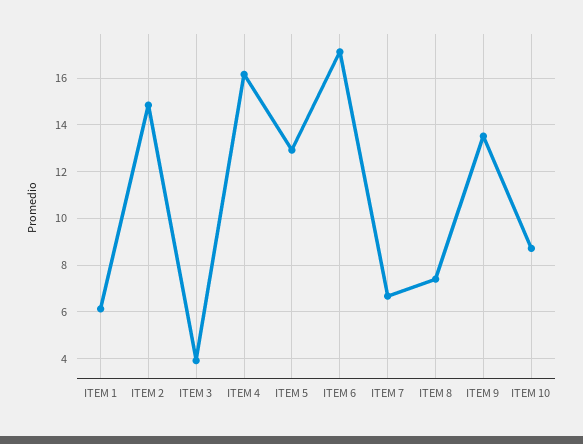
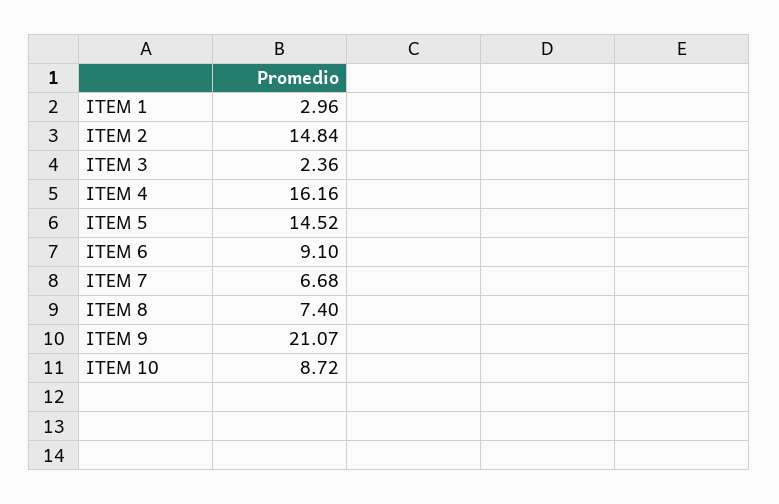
  {
-   "ITEM 1": 6,
+   "ITEM 1": 2.96,
    "ITEM 2": 14.84,
-   "ITEM 3": 4,
+   "ITEM 3": 2.36,
    "ITEM 4": 16.16,
-   "ITEM 5": 13,
+   "ITEM 5": 14.52,
-   "ITEM 6": 17,
+   "ITEM 6": 9.1,
    "ITEM 7": 6.68,
    "ITEM 8": 7.4,
-   "ITEM 9": 13.5,
+   "ITEM 9": 21.07,
    "ITEM 10": 8.72
  }

